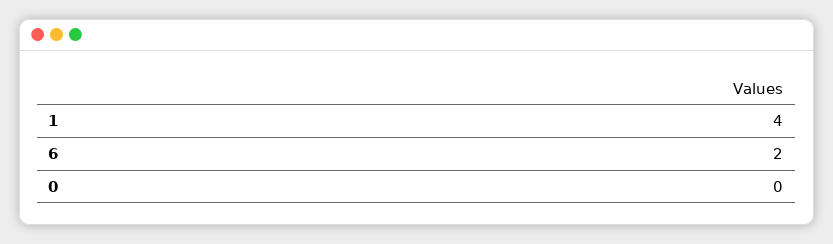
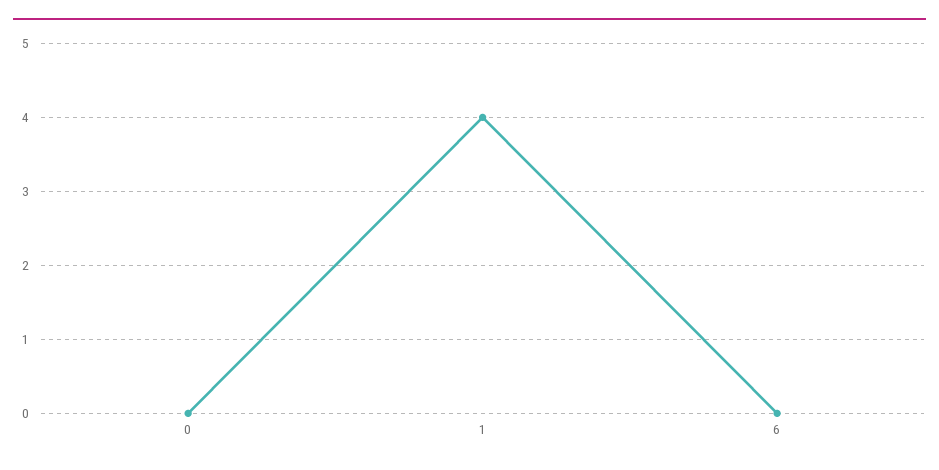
  {
    "1": 4,
-   "6": 2,
+   "6": 0,
    "0": 0
  }

